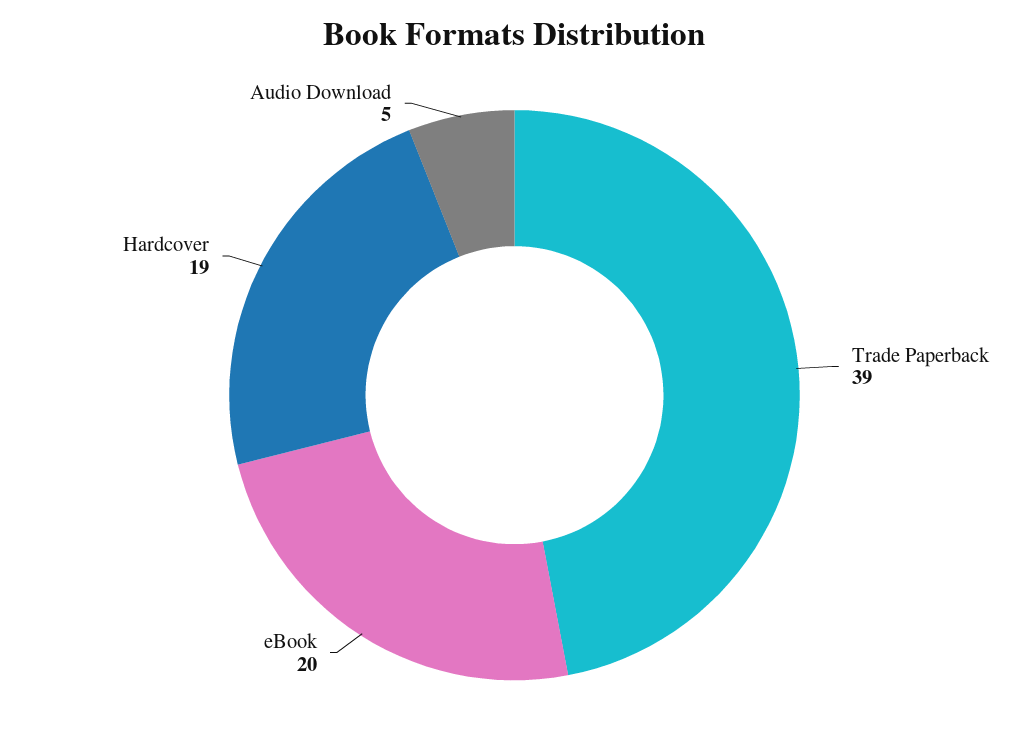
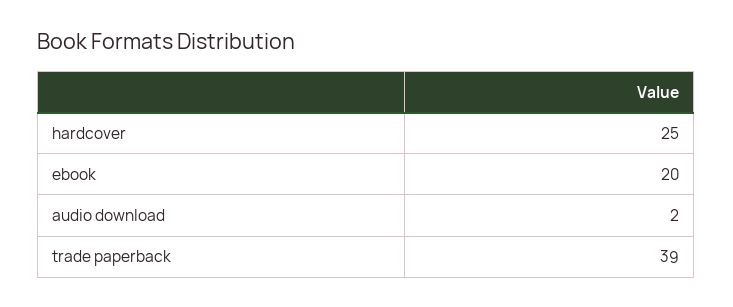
  {
    "Trade Paperback": 39,
    "eBook": 20,
-   "Hardcover": 19,
+   "Hardcover": 25,
-   "Audio Download": 5
+   "Audio Download": 2
  }

